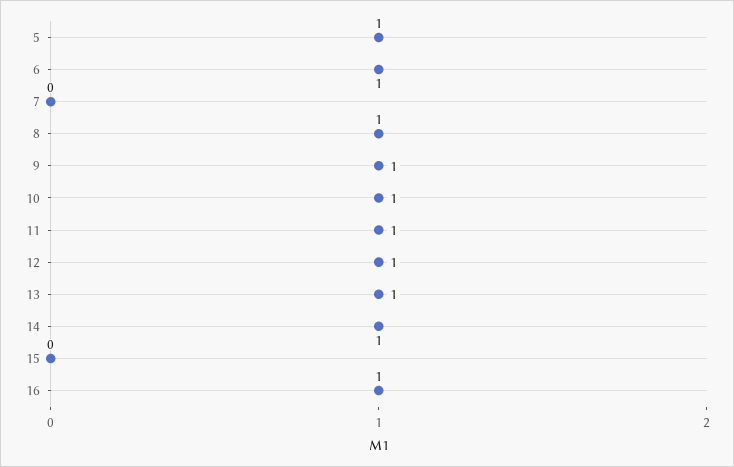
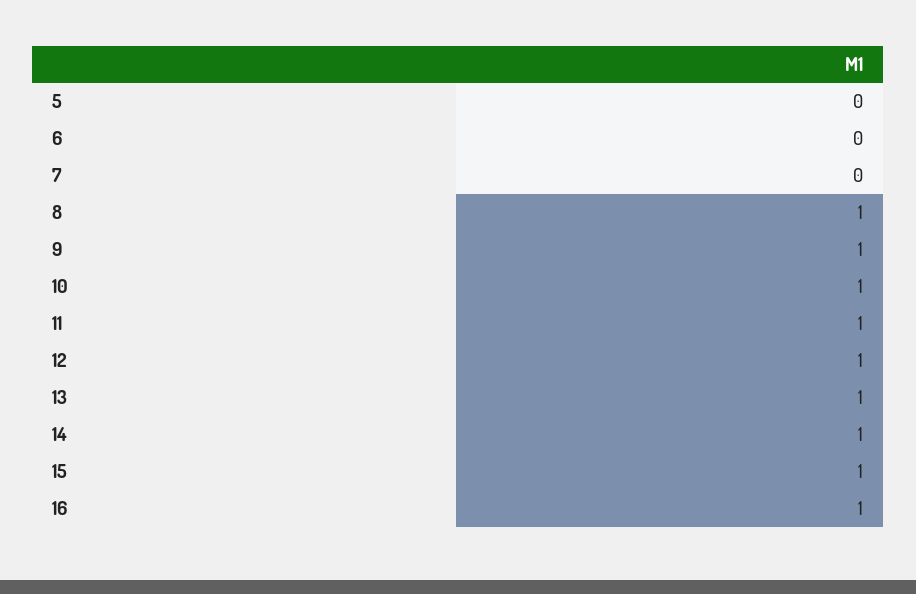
  {
-   "5": 1,
+   "5": 0,
-   "6": 1,
+   "6": 0,
    "7": 0,
    "8": 1,
    "9": 1,
    "10": 1,
    "11": 1,
    "12": 1,
    "13": 1,
    "14": 1,
-   "15": 0,
+   "15": 1,
    "16": 1
  }

